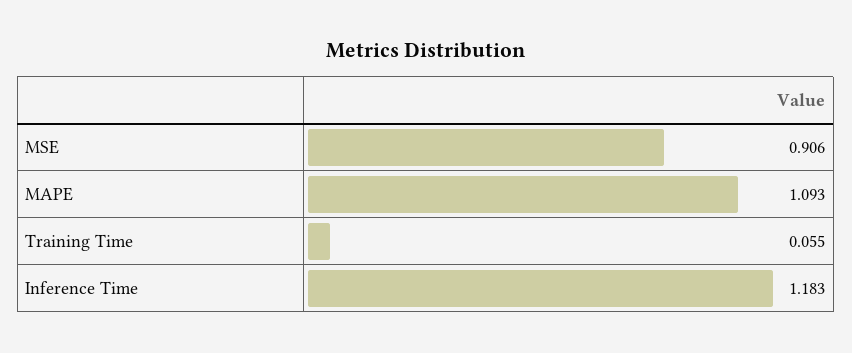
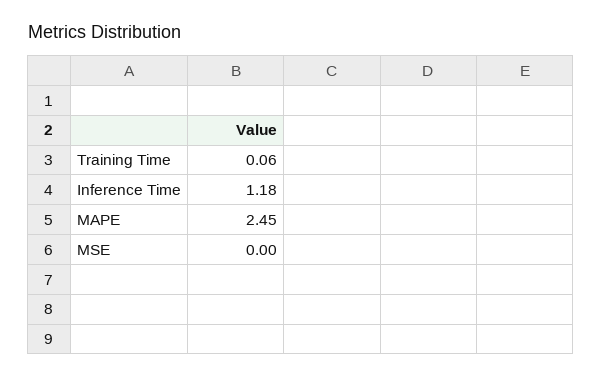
  {
-   "MSE": 0.906,
+   "MSE": 0,
-   "MAPE": 1.093,
+   "MAPE": 2.45,
    "Training Time": 0.055,
    "Inference Time": 1.183
  }

